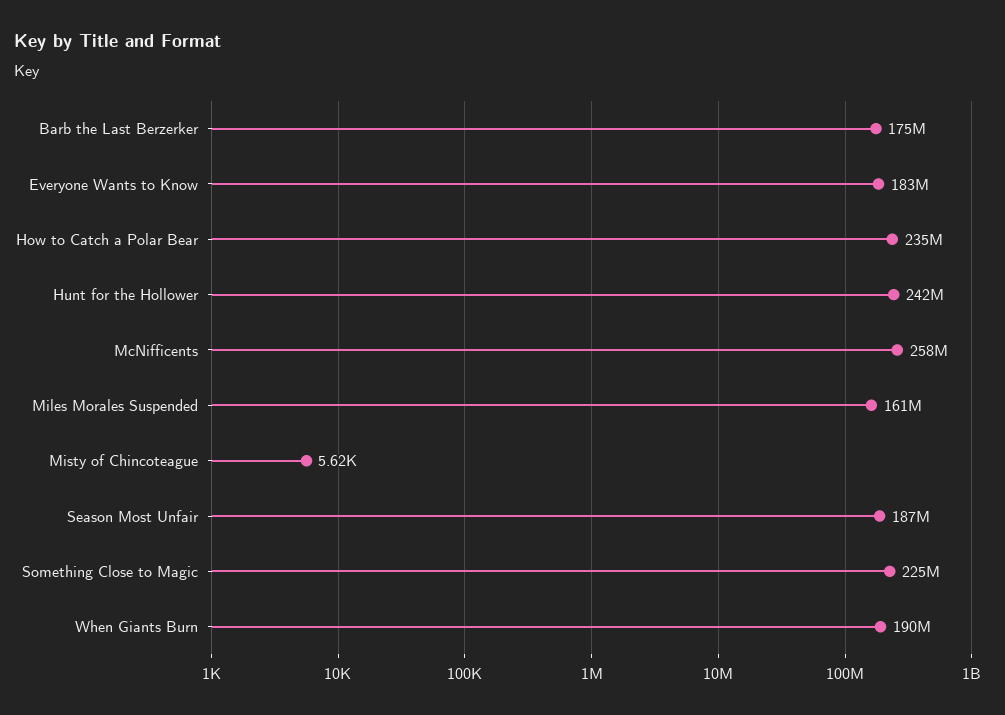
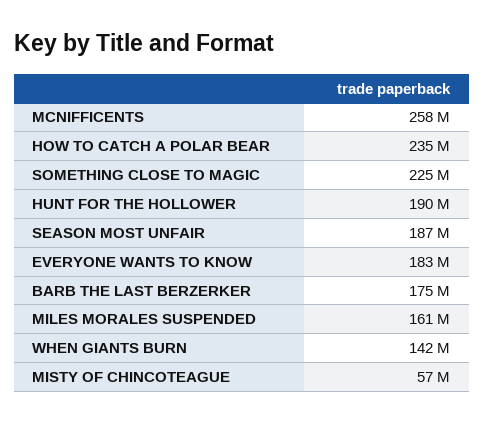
  {
    "Barb the Last Berzerker": 175000000,
    "Everyone Wants to Know": 183000000,
    "How to Catch a Polar Bear": 235000000,
-   "Hunt for the Hollower": 242000000,
+   "Hunt for the Hollower": 190000000,
    "McNifficents": 258000000,
    "Miles Morales Suspended": 161000000,
-   "Misty of Chincoteague": 5620,
+   "Misty of Chincoteague": 57000000,
    "Season Most Unfair": 187000000,
    "Something Close to Magic": 225000000,
-   "When Giants Burn": 190000000
+   "When Giants Burn": 142000000
  }

